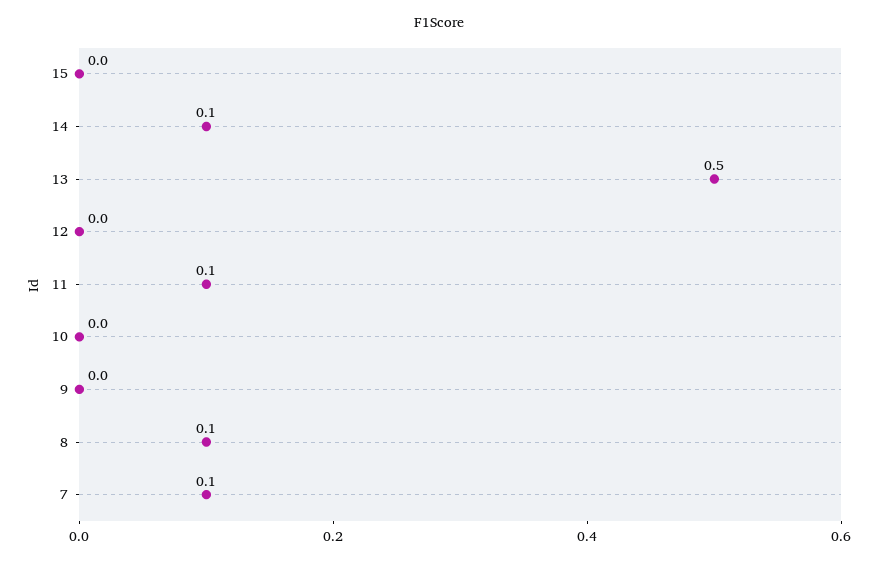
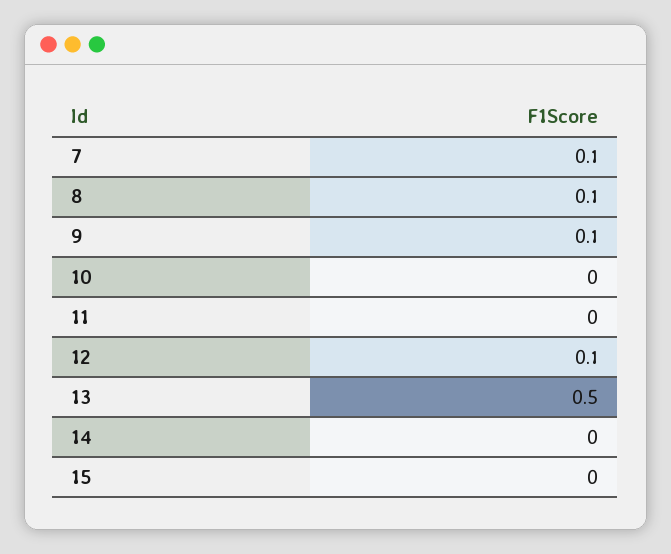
  {
    "15": 0,
-   "14": 0.1,
+   "14": 0,
    "13": 0.5,
-   "12": 0,
+   "12": 0.1,
-   "11": 0.1,
+   "11": 0,
    "10": 0,
-   "9": 0,
+   "9": 0.1,
    "8": 0.1,
    "7": 0.1
  }

